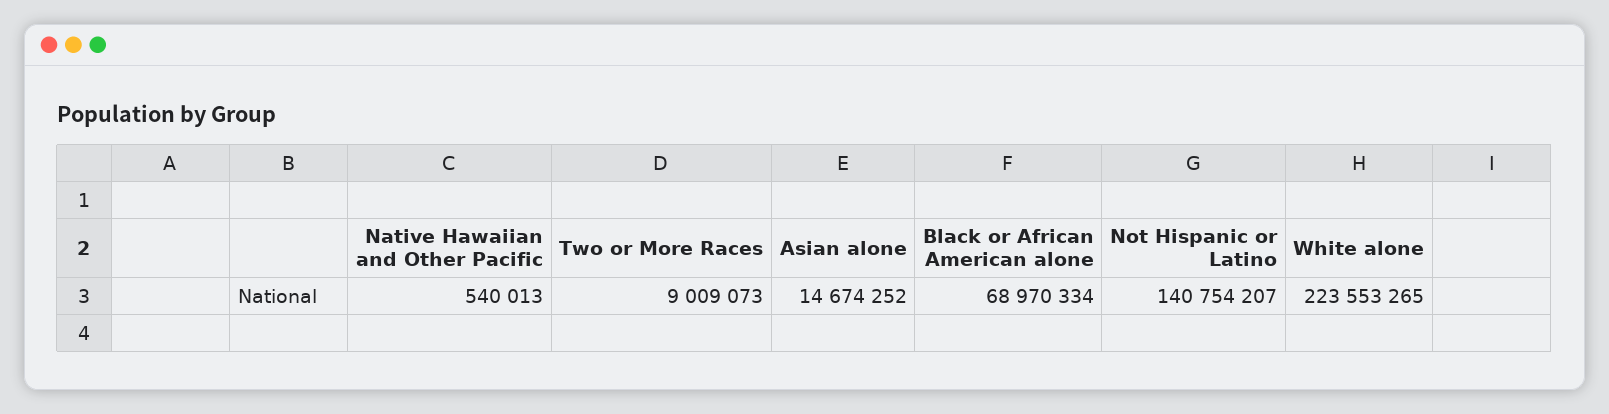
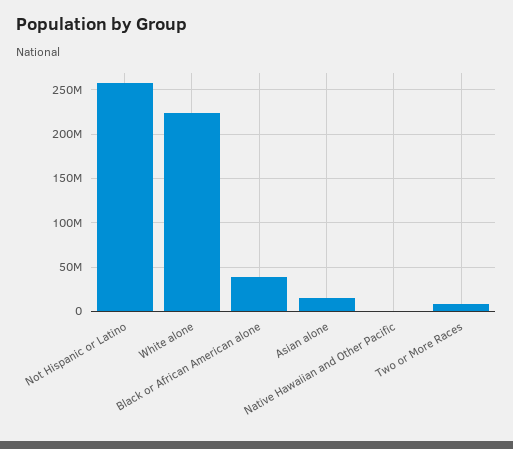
  {
    "Native Hawaiian and Other Pacific": 540013,
    "Two or More Races": 9009073,
    "Asian alone": 14674252,
-   "Black or African American alone": 68970334,
+   "Black or African American alone": 40000000,
-   "Not Hispanic or Latino": 140754207,
+   "Not Hispanic or Latino": 260000000,
    "White alone": 223553265
  }

